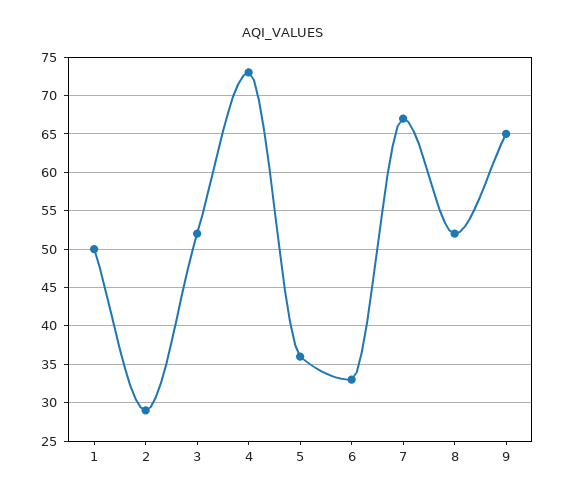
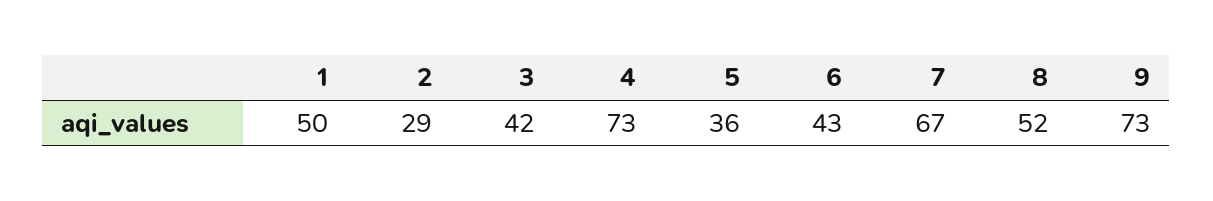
  {
    "1": 50,
    "2": 29,
-   "3": 52,
+   "3": 42,
    "4": 73,
    "5": 36,
-   "6": 33,
+   "6": 43,
    "7": 67,
    "8": 52,
-   "9": 65
+   "9": 73
  }

